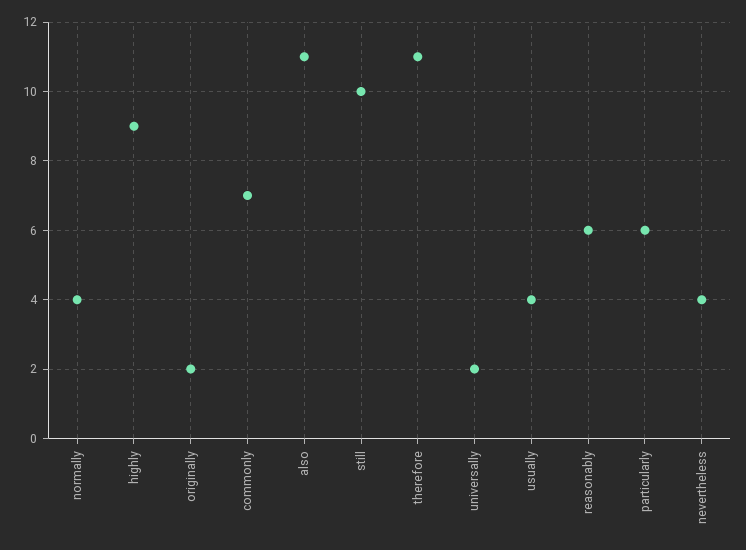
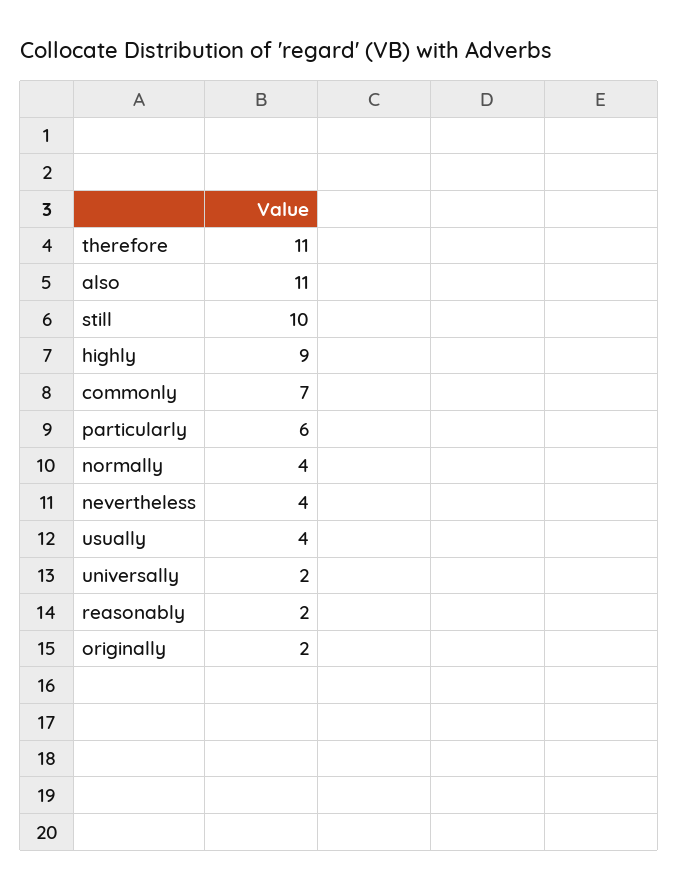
  {
    "normally": 4,
    "highly": 9,
    "originally": 2,
    "commonly": 7,
    "also": 11,
    "still": 10,
    "therefore": 11,
    "universally": 2,
    "usually": 4,
-   "reasonably": 6,
+   "reasonably": 2,
    "particularly": 6,
    "nevertheless": 4
  }

